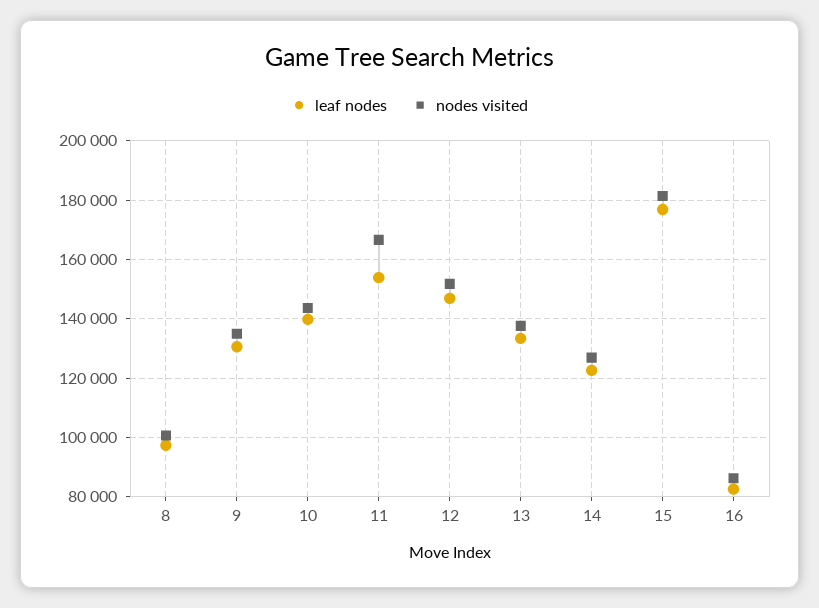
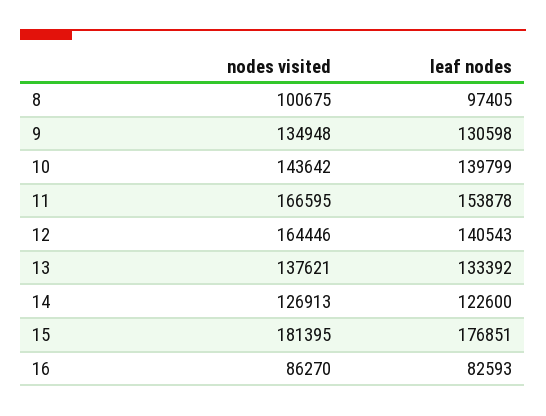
  {
    "leaf nodes": {
      "8": 97405,
      "9": 130598,
      "10": 139799,
      "11": 153878,
-     "12": 147500,
+     "12": 140543,
      "13": 133392,
      "14": 122600,
      "15": 176851,
      "16": 82593
    },
    "nodes visited": {
      "8": 100675,
      "9": 134948,
      "10": 143642,
      "11": 166595,
-     "12": 152500,
+     "12": 164446,
      "13": 137621,
      "14": 126913,
      "15": 181395,
      "16": 86270
    }
  }

